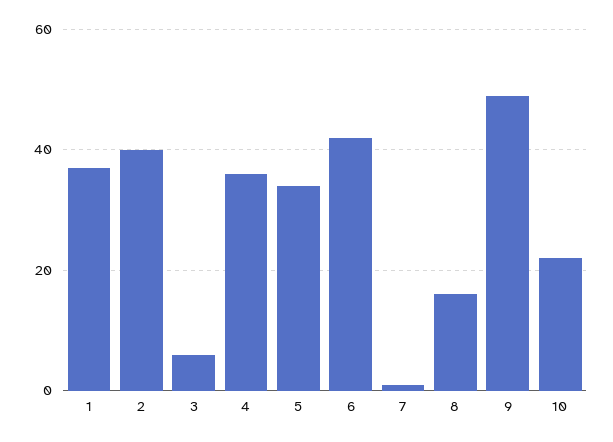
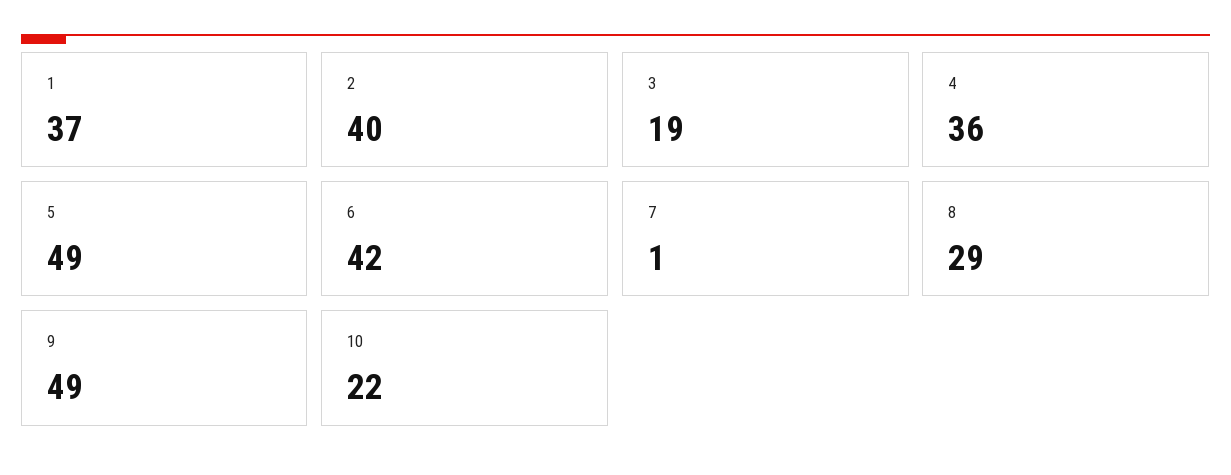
  {
    "1": 37,
    "2": 40,
-   "3": 5,
+   "3": 19,
    "4": 36,
-   "5": 35,
+   "5": 49,
    "6": 42,
    "7": 1,
-   "8": 15,
+   "8": 29,
    "9": 49,
    "10": 22
  }

